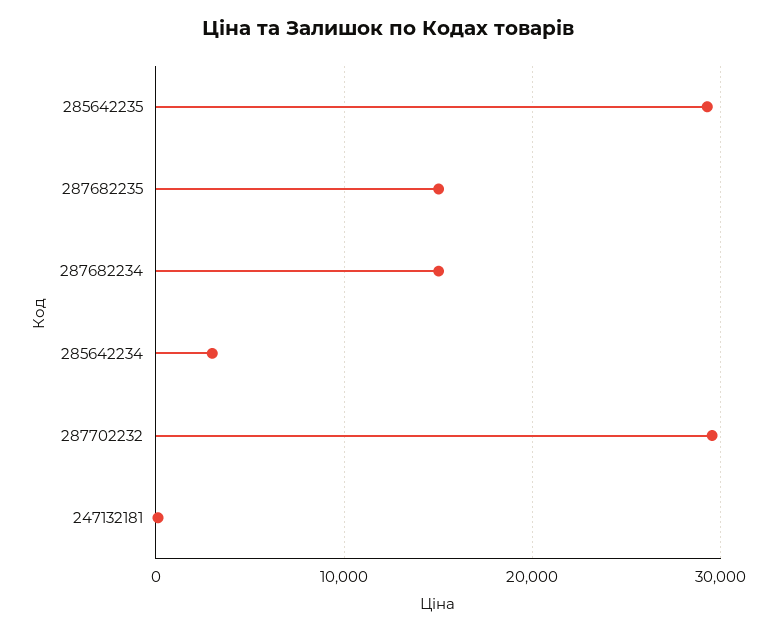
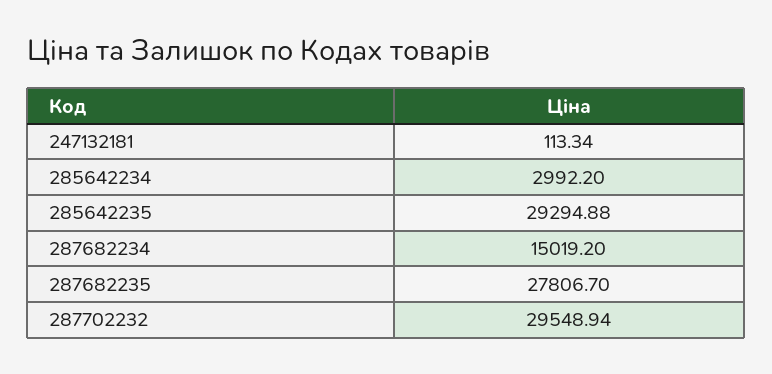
  {
    "285642235": 29294.88,
-   "287682235": 15000,
+   "287682235": 27806.7,
    "287682234": 15019.2,
    "285642234": 2992.2,
    "287702232": 29548.94,
    "247132181": 113.34
  }

